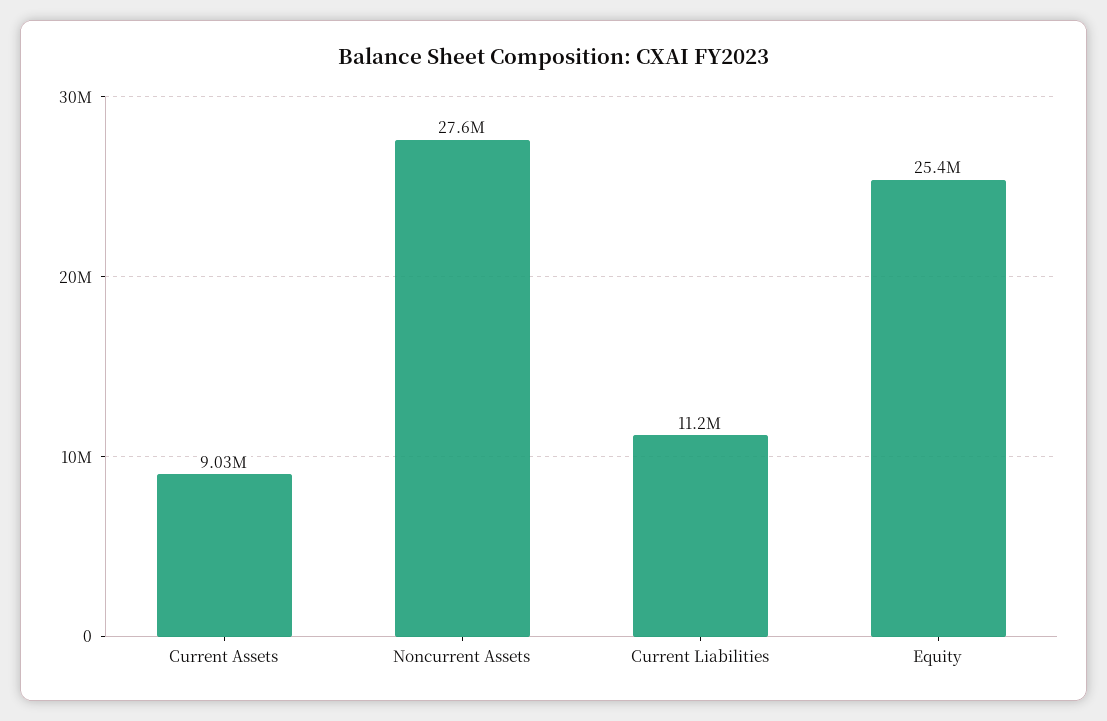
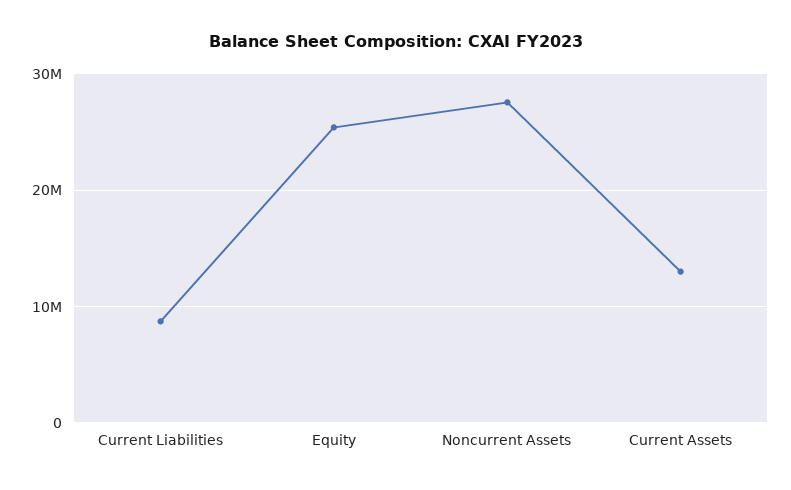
  {
-   "Current Assets": 9030000,
+   "Current Assets": 13000000,
    "Noncurrent Assets": 27600000,
-   "Current Liabilities": 11200000,
+   "Current Liabilities": 9000000,
    "Equity": 25400000
  }

